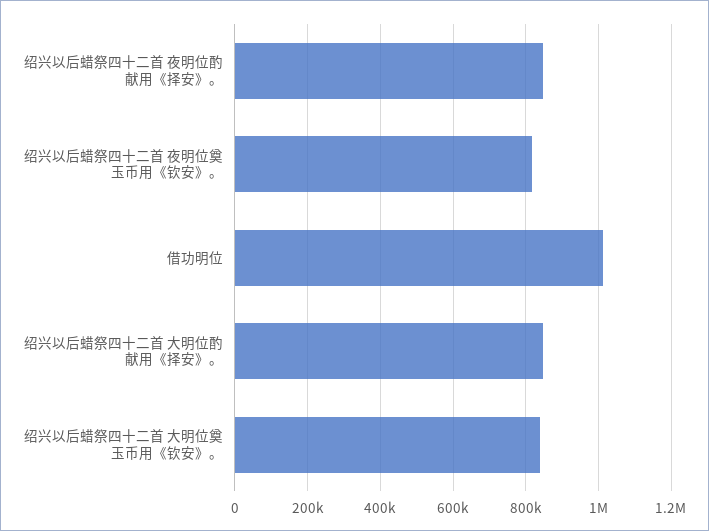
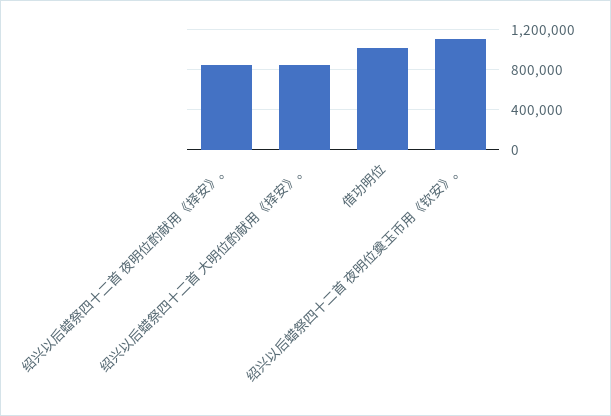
  {
    "绍兴以后蜡祭四十二首 夜明位酌献用《择安》。": 840000,
-   "绍兴以后蜡祭四十二首 夜明位奠玉币用《钦安》。": 820000,
+   "绍兴以后蜡祭四十二首 夜明位奠玉币用《钦安》。": 1100000,
    "借功明位": 1020000,
-   "绍兴以后蜡祭四十二首 大明位酌献用《择安》。": 840000,
+   "绍兴以后蜡祭四十二首 大明位酌献用《择安》。": 840000
-   "绍兴以后蜡祭四十二首 大明位奠玉币用《钦安》。": 840000
  }

